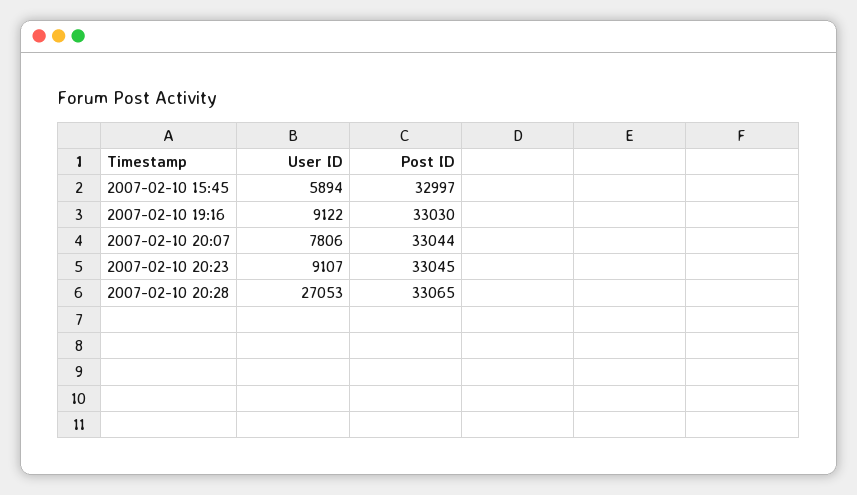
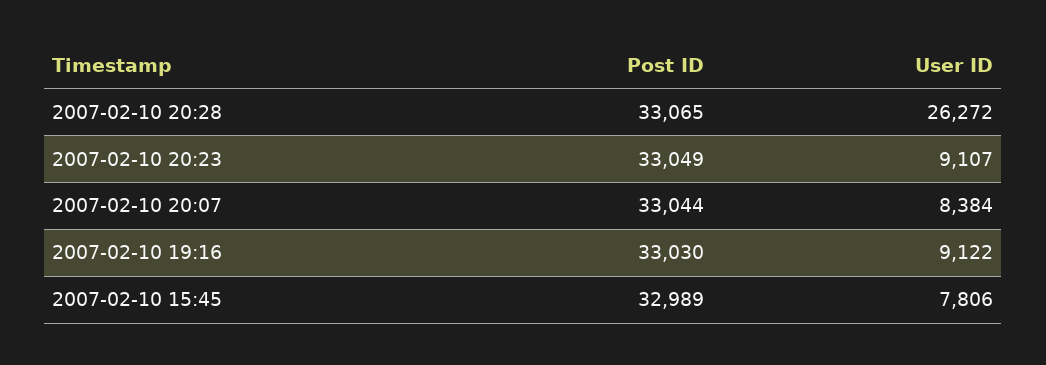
  {
    "User ID": {
-     "2007-02-10 15:45": 5894,
+     "2007-02-10 15:45": 7806,
      "2007-02-10 19:16": 9122,
-     "2007-02-10 20:07": 7806,
+     "2007-02-10 20:07": 8384,
      "2007-02-10 20:23": 9107,
-     "2007-02-10 20:28": 27053
+     "2007-02-10 20:28": 26272
    },
    "Post ID": {
-     "2007-02-10 15:45": 32997,
+     "2007-02-10 15:45": 32989,
      "2007-02-10 19:16": 33030,
      "2007-02-10 20:07": 33044,
-     "2007-02-10 20:23": 33045,
+     "2007-02-10 20:23": 33049,
      "2007-02-10 20:28": 33065
    }
  }

